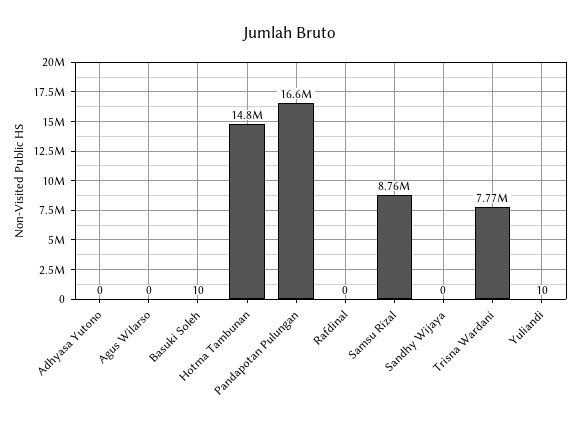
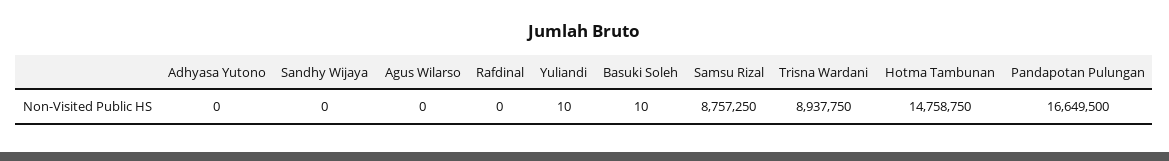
  {
    "Adhyasa Yutono": 0,
    "Agus Wilarso": 0,
    "Basuki Soleh": 10,
    "Hotma Tambunan": 14758750,
    "Pandapotan Pulungan": 16649500,
    "Rafdinal": 0,
    "Samsu Rizal": 8757250,
    "Sandhy Wijaya": 0,
-   "Trisna Wardani": 7770000,
+   "Trisna Wardani": 8937750,
    "Yuliandi": 10
  }

